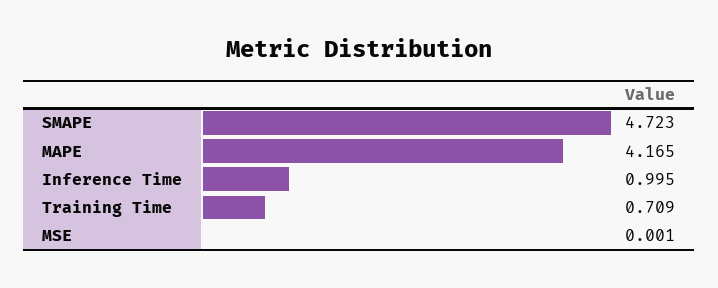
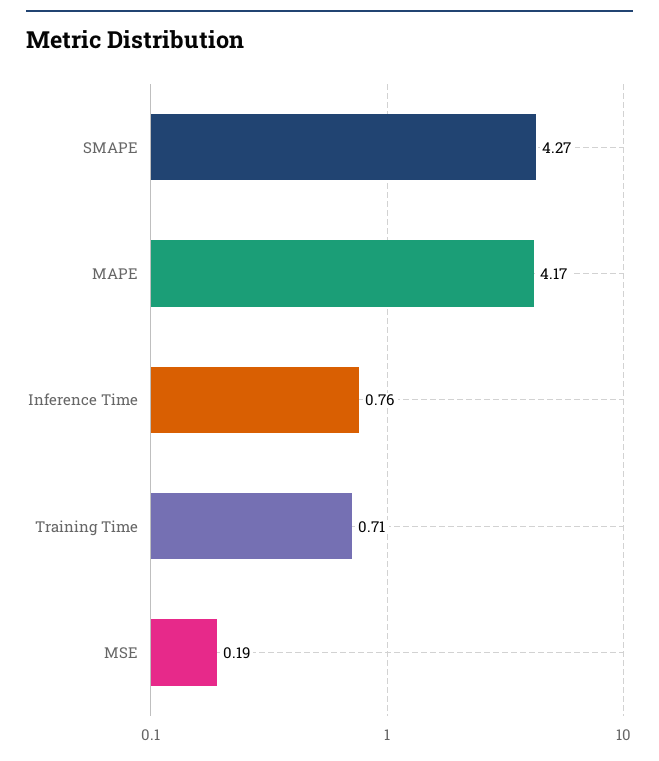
  {
-   "SMAPE": 4.723,
+   "SMAPE": 4.27,
    "MAPE": 4.165,
-   "Inference Time": 0.995,
+   "Inference Time": 0.76,
    "Training Time": 0.709,
-   "MSE": 0.001
+   "MSE": 0.19
  }

